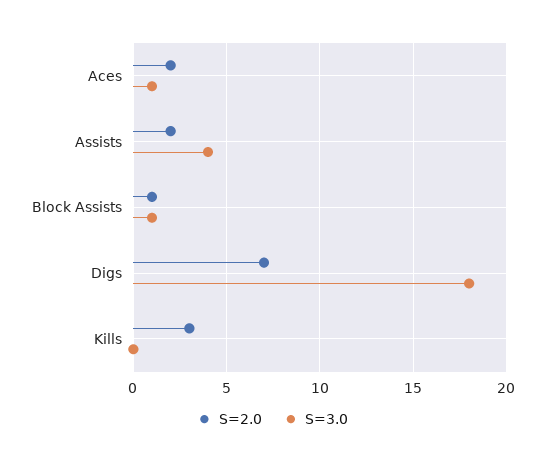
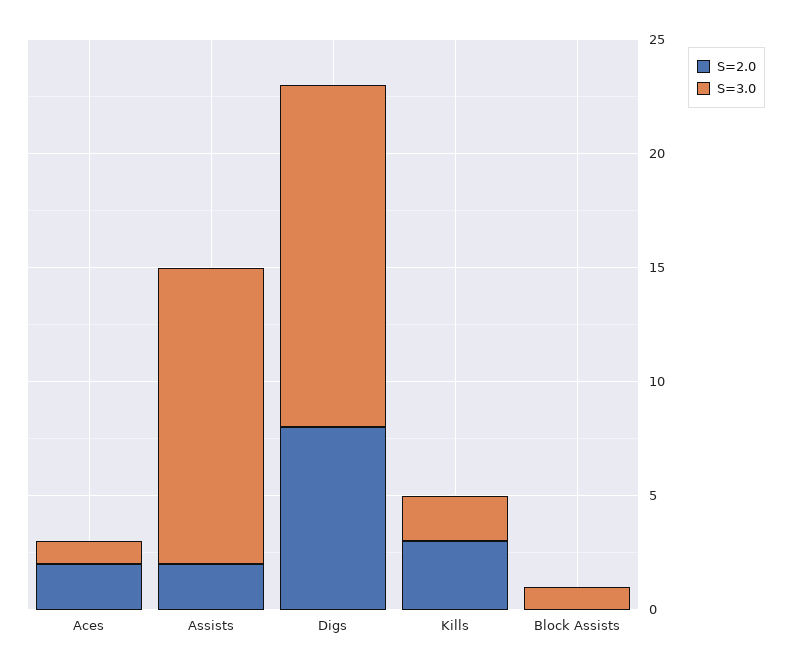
  {
    "S=2.0": {
      "Aces": 2,
      "Assists": 2,
-     "Block Assists": 1,
+     "Block Assists": 0,
-     "Digs": 7,
+     "Digs": 8,
      "Kills": 3
    },
    "S=3.0": {
      "Aces": 1,
-     "Assists": 4,
+     "Assists": 13,
      "Block Assists": 1,
-     "Digs": 18,
+     "Digs": 15,
-     "Kills": 0
+     "Kills": 2
    }
  }

